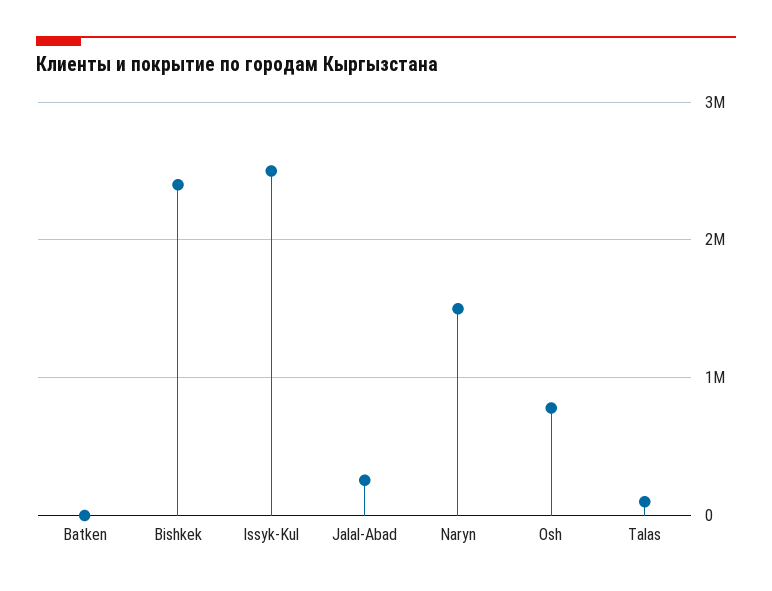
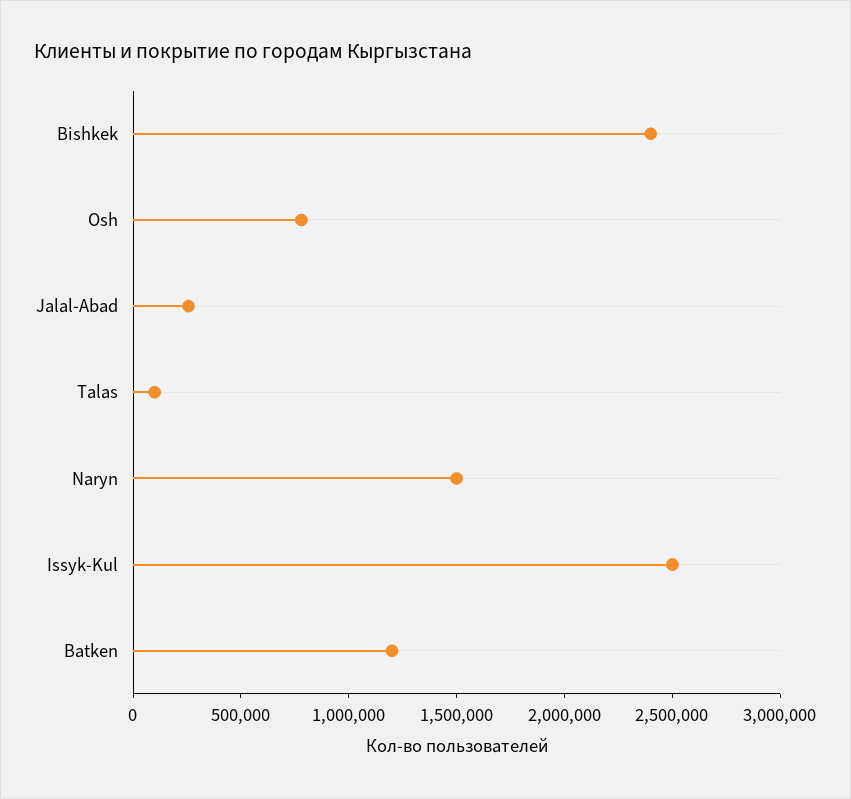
  {
-   "Batken": 0,
+   "Batken": 1200000,
    "Bishkek": 2400000,
    "Issyk-Kul": 2500000,
    "Jalal-Abad": 300000,
    "Naryn": 1500000,
    "Osh": 800000,
    "Talas": 100000
  }

